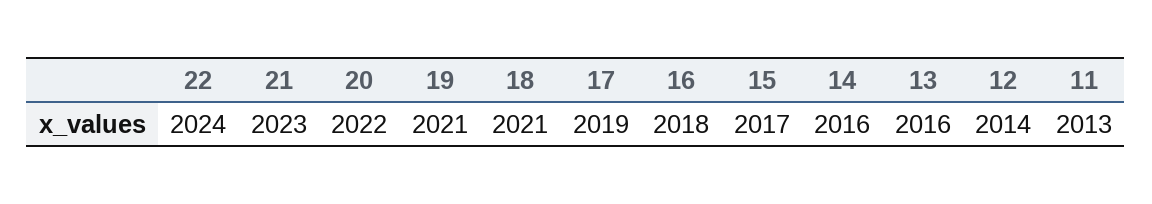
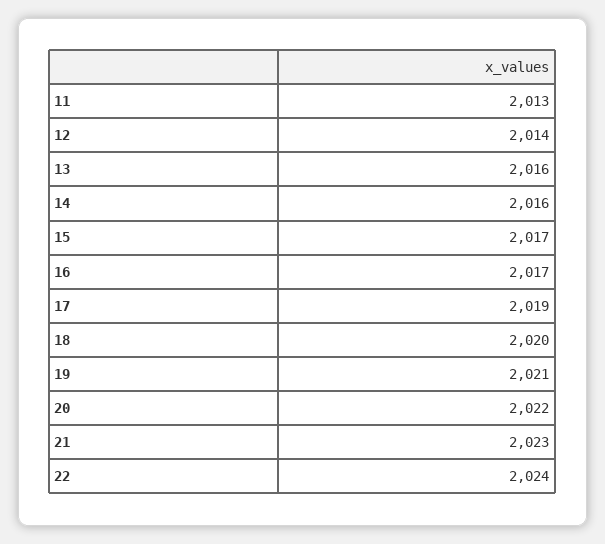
  {
    "22": 2024,
    "21": 2023,
    "20": 2022,
    "19": 2021,
-   "18": 2021,
+   "18": 2020,
    "17": 2019,
-   "16": 2018,
+   "16": 2017,
    "15": 2017,
    "14": 2016,
    "13": 2016,
    "12": 2014,
    "11": 2013
  }

